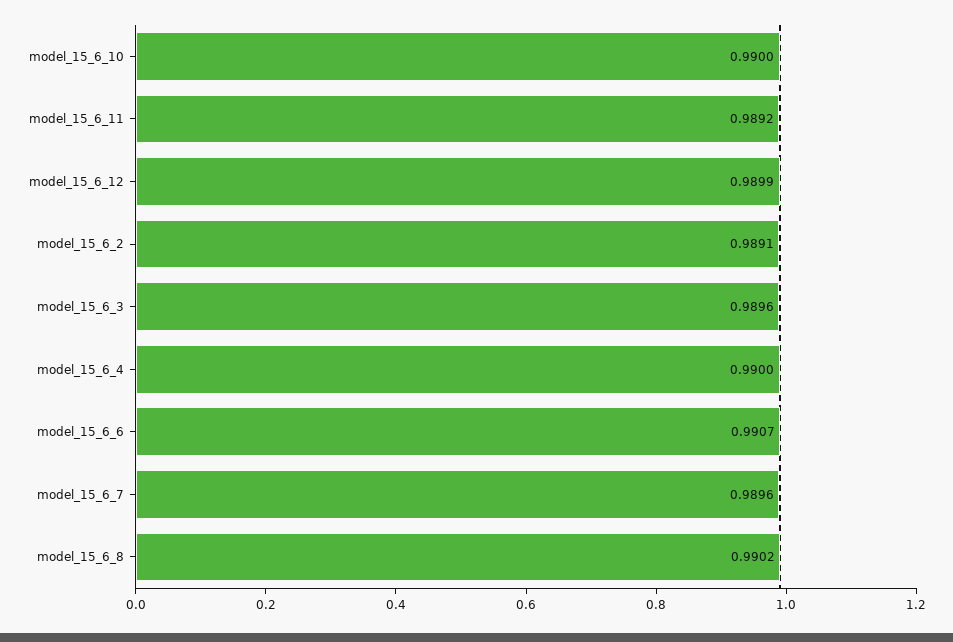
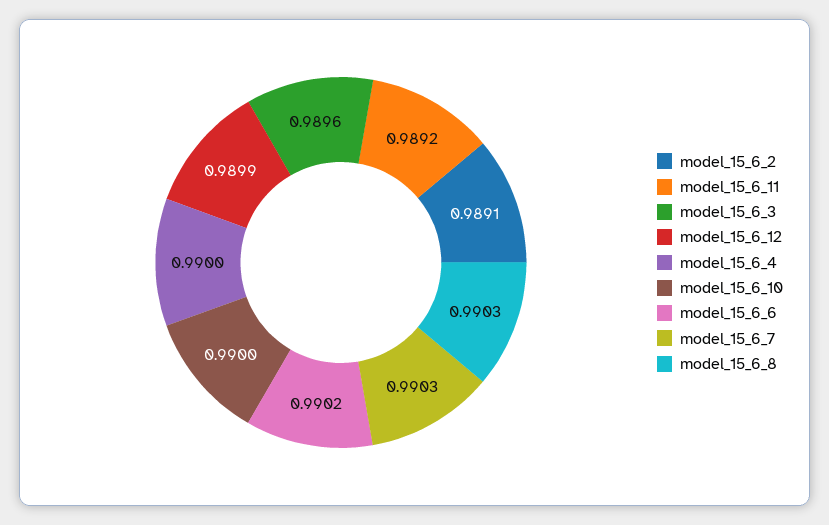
  {
    "model_15_6_10": 0.99,
    "model_15_6_11": 0.9892,
    "model_15_6_12": 0.9899,
    "model_15_6_2": 0.9891,
    "model_15_6_3": 0.9896,
    "model_15_6_4": 0.99,
-   "model_15_6_6": 0.9907,
+   "model_15_6_6": 0.9902,
-   "model_15_6_7": 0.9896,
+   "model_15_6_7": 0.9903,
-   "model_15_6_8": 0.9902
+   "model_15_6_8": 0.9903
  }

